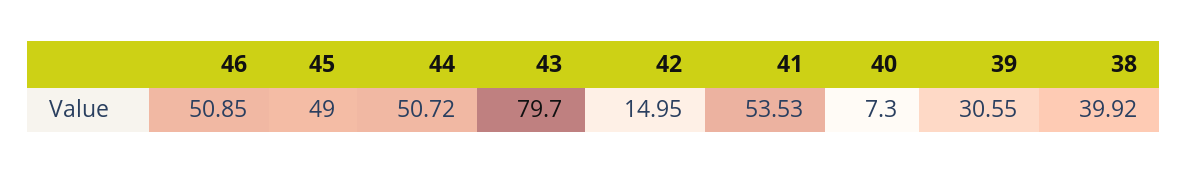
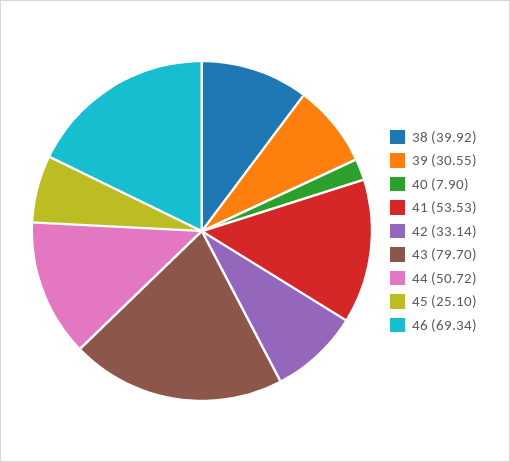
  {
-   "46": 50.85,
+   "46": 69.34,
-   "45": 49,
+   "45": 25.1,
    "44": 50.72,
    "43": 79.7,
-   "42": 14.95,
+   "42": 33.14,
    "41": 53.53,
-   "40": 7.3,
+   "40": 7.9,
    "39": 30.55,
    "38": 39.92
  }

